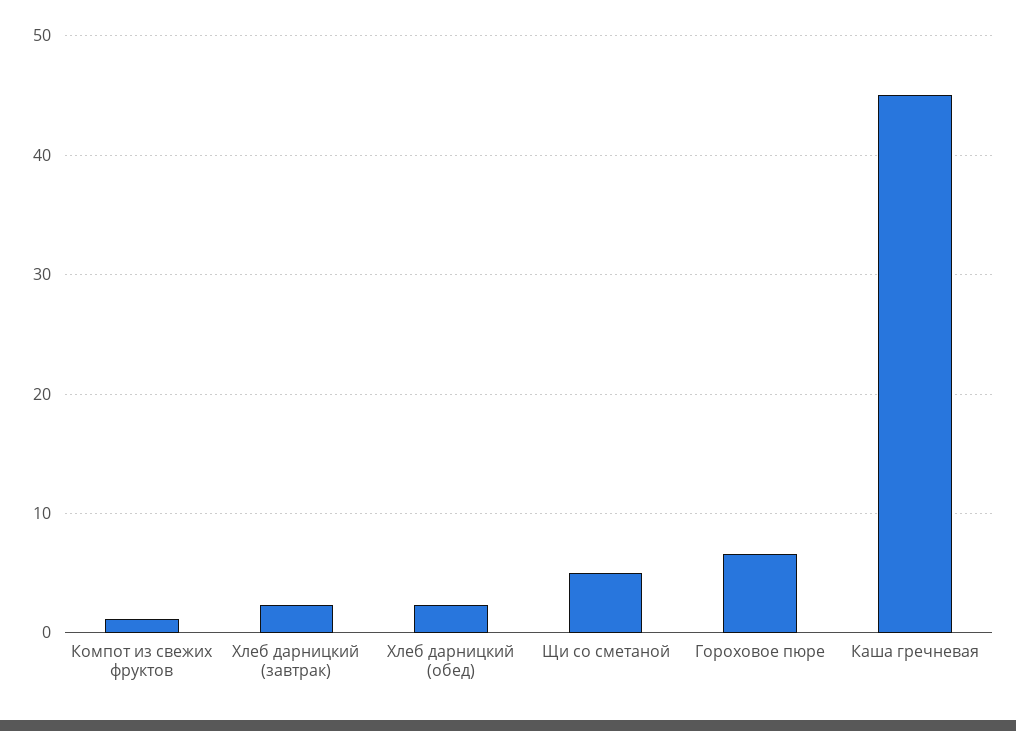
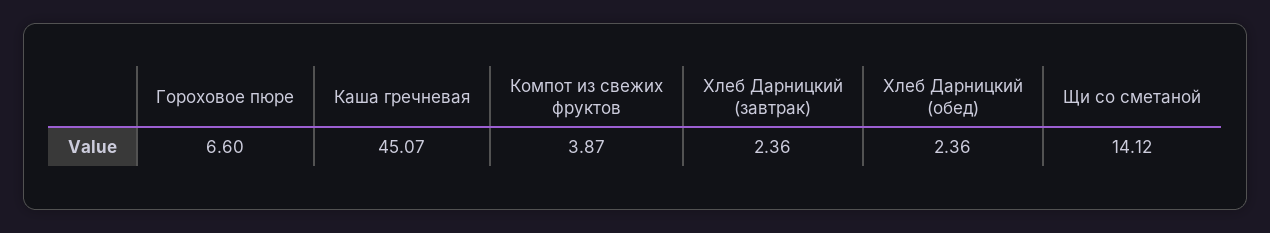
  {
-   "Компот из свежих фруктов": 1,
+   "Компот из свежих фруктов": 3.87,
    "Хлеб дарницкий (завтрак)": 2.36,
    "Хлеб дарницкий (обед)": 2.36,
-   "Щи со сметаной": 5,
+   "Щи со сметаной": 14.12,
    "Гороховое пюре": 6.6,
    "Каша гречневая": 45.07
  }

